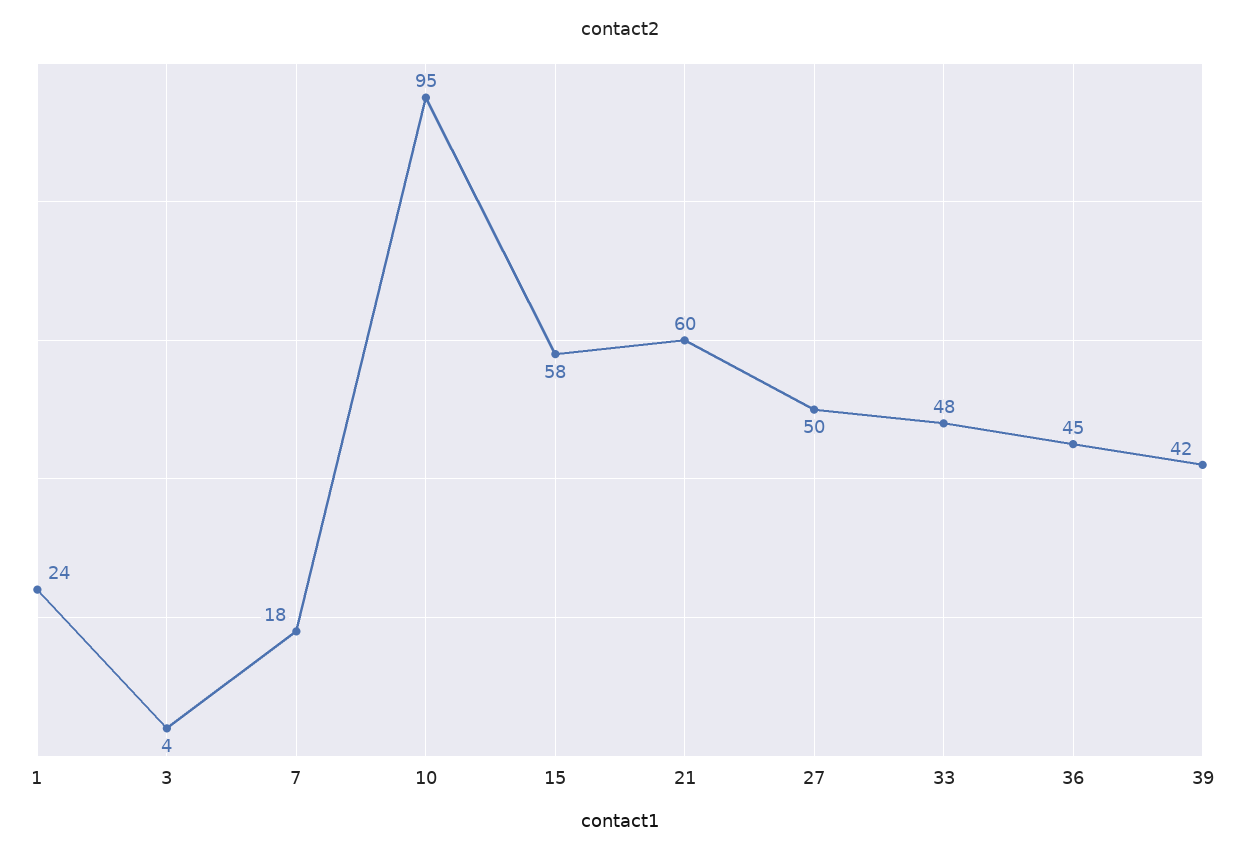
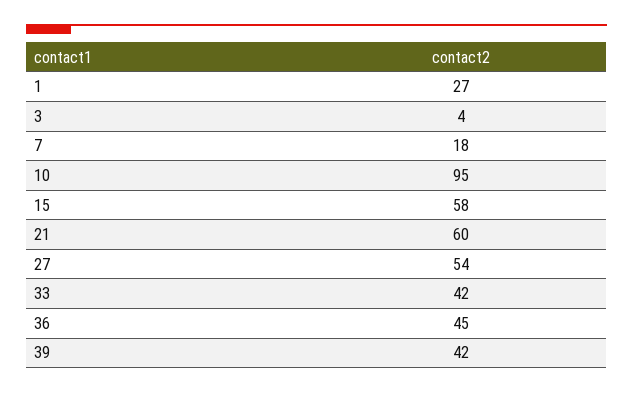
  {
-   "1": 24,
+   "1": 27,
    "3": 4,
    "7": 18,
    "10": 95,
    "15": 58,
    "21": 60,
-   "27": 50,
+   "27": 54,
-   "33": 48,
+   "33": 42,
    "36": 45,
    "39": 42
  }

